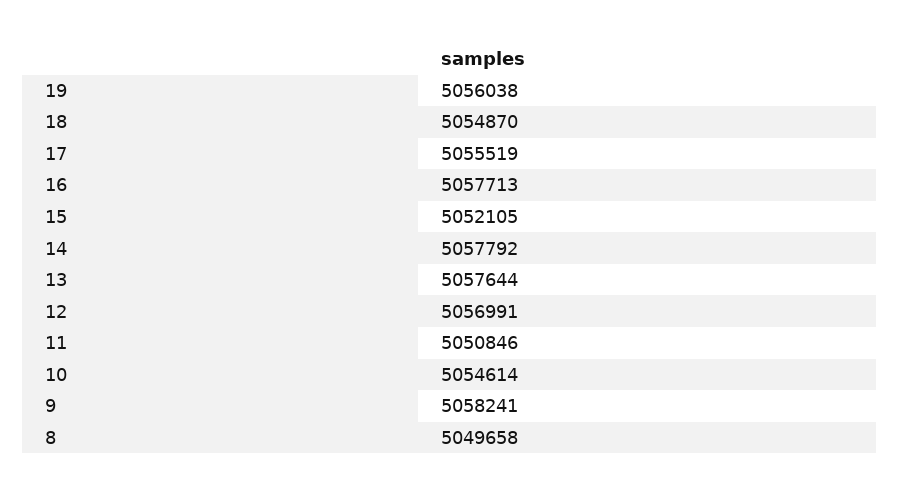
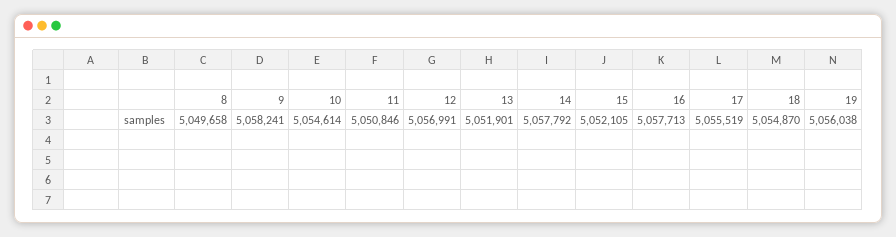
  {
    "19": 5056038,
    "18": 5054870,
    "17": 5055519,
    "16": 5057713,
    "15": 5052105,
    "14": 5057792,
-   "13": 5057644,
+   "13": 5051901,
    "12": 5056991,
    "11": 5050846,
    "10": 5054614,
    "9": 5058241,
    "8": 5049658
  }

